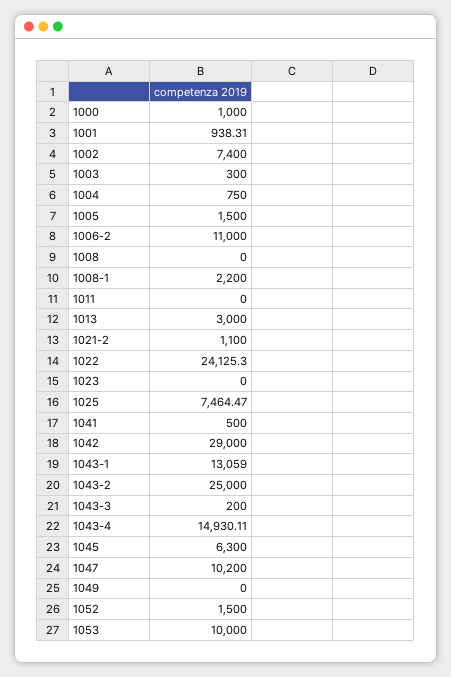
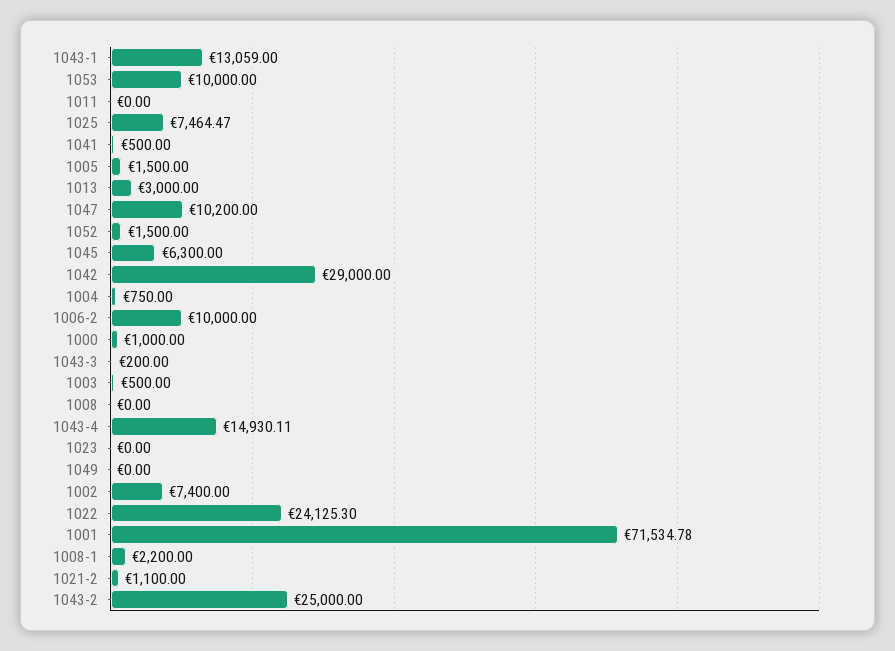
  {
    "1000": 1000,
-   "1001": 938.31,
+   "1001": 71534.78,
    "1002": 7400,
-   "1003": 300,
+   "1003": 500,
    "1004": 750,
    "1005": 1500,
-   "1006-2": 11000,
+   "1006-2": 10000,
    "1008": 0,
    "1008-1": 2200,
    "1011": 0,
    "1013": 3000,
    "1021-2": 1100,
    "1022": 24125.3,
    "1023": 0,
    "1025": 7464.47,
    "1041": 500,
    "1042": 29000,
    "1043-1": 13059,
    "1043-2": 25000,
    "1043-3": 200,
    "1043-4": 14930.11,
    "1045": 6300,
    "1047": 10200,
    "1049": 0,
    "1052": 1500,
    "1053": 10000
  }

